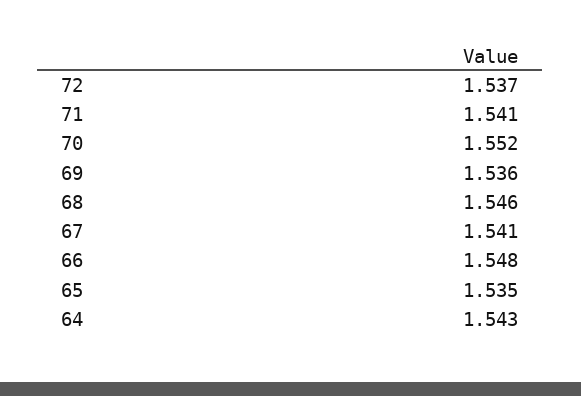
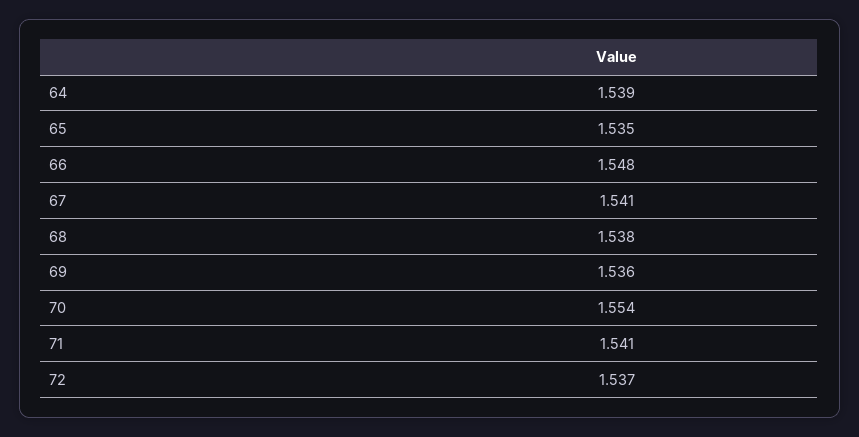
  {
    "72": 1.537,
    "71": 1.541,
-   "70": 1.552,
+   "70": 1.554,
    "69": 1.536,
-   "68": 1.546,
+   "68": 1.538,
    "67": 1.541,
    "66": 1.548,
    "65": 1.535,
-   "64": 1.543
+   "64": 1.539
  }

